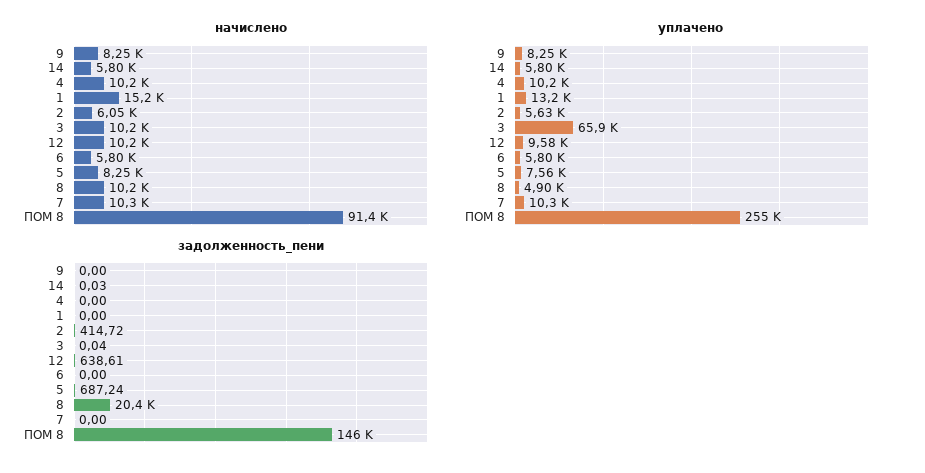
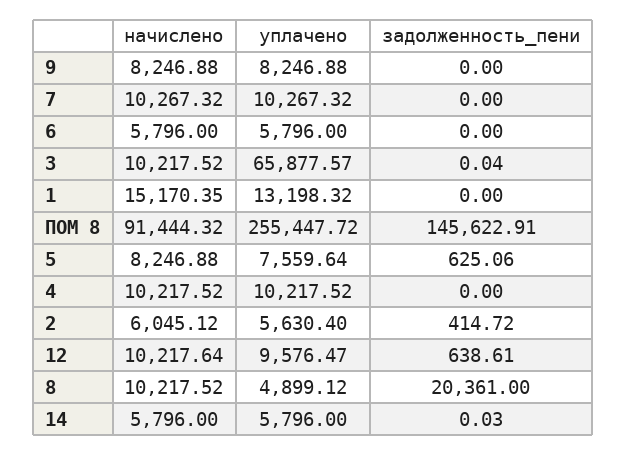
  {
    "начислено": {
      "9": 8246.88,
      "14": 5796,
      "4": 10217.52,
      "1": 15170.35,
      "2": 6045.12,
      "3": 10217.52,
      "12": 10217.64,
      "6": 5796,
      "5": 8246.88,
      "8": 10217.52,
      "7": 10267.32,
      "ПОМ 8": 91444.32
    },
    "уплачено": {
      "9": 8246.88,
      "14": 5796,
      "4": 10217.52,
      "1": 13198.32,
      "2": 5630.4,
      "3": 65877.57,
      "12": 9576.47,
      "6": 5796,
      "5": 7559.64,
      "8": 4899.12,
      "7": 10267.32,
      "ПОМ 8": 255447.72
    },
    "задолженность_пени": {
      "9": 0,
      "14": 0.03,
      "4": 0,
      "1": 0,
      "2": 414.72,
      "3": 0.04,
      "12": 638.61,
      "6": 0,
-     "5": 687.24,
+     "5": 625.06,
      "8": 20361,
      "7": 0,
      "ПОМ 8": 145622.91
    }
  }

